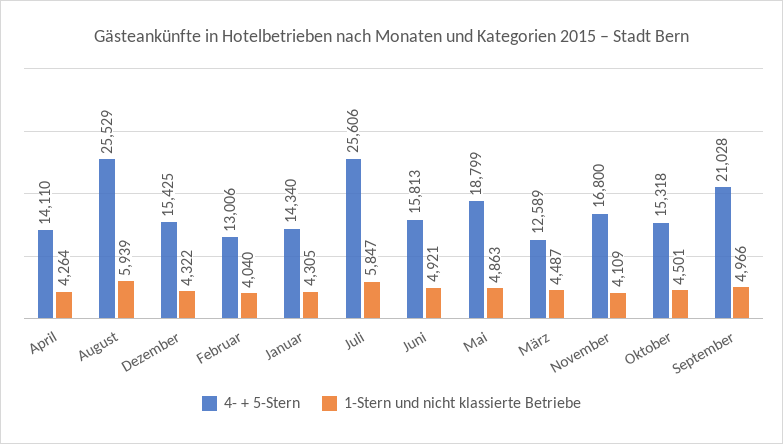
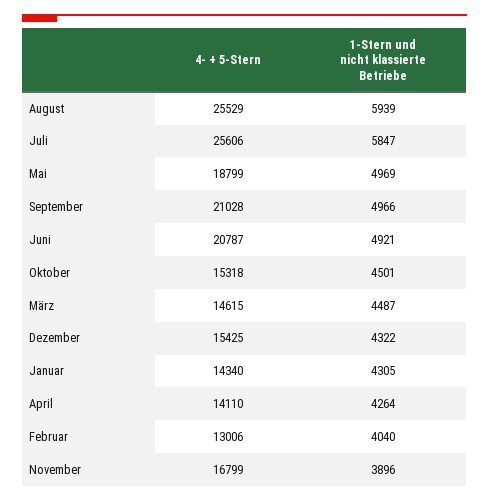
  {
    "4- + 5-Stern": {
      "April": 14110,
      "August": 25529,
      "Dezember": 15425,
      "Februar": 13006,
      "Januar": 14340,
      "Juli": 25606,
-     "Juni": 15813,
+     "Juni": 20787,
      "Mai": 18799,
-     "März": 12589,
+     "März": 14615,
-     "November": 16800,
+     "November": 16799,
      "Oktober": 15318,
      "September": 21028
    },
    "1-Stern und nicht klassierte Betriebe": {
      "April": 4264,
      "August": 5939,
      "Dezember": 4322,
      "Februar": 4040,
      "Januar": 4305,
      "Juli": 5847,
      "Juni": 4921,
-     "Mai": 4863,
+     "Mai": 4969,
      "März": 4487,
-     "November": 4109,
+     "November": 3896,
      "Oktober": 4501,
      "September": 4966
    }
  }

